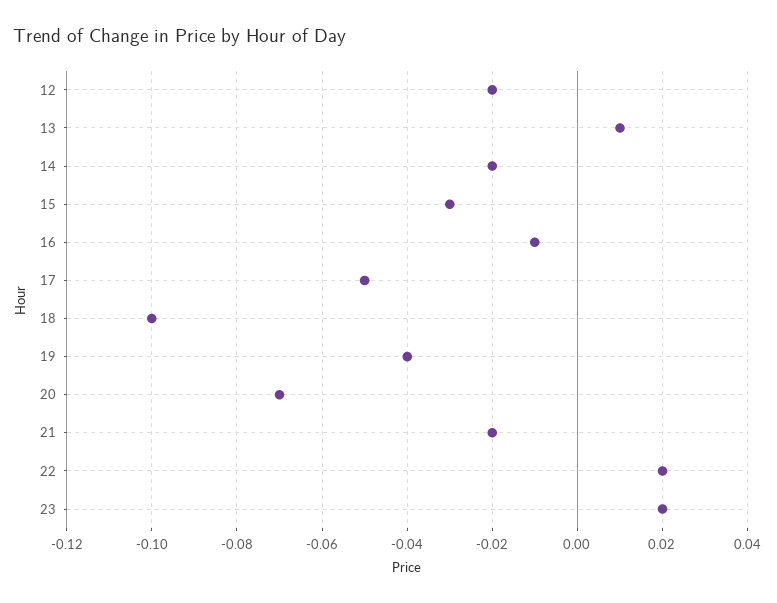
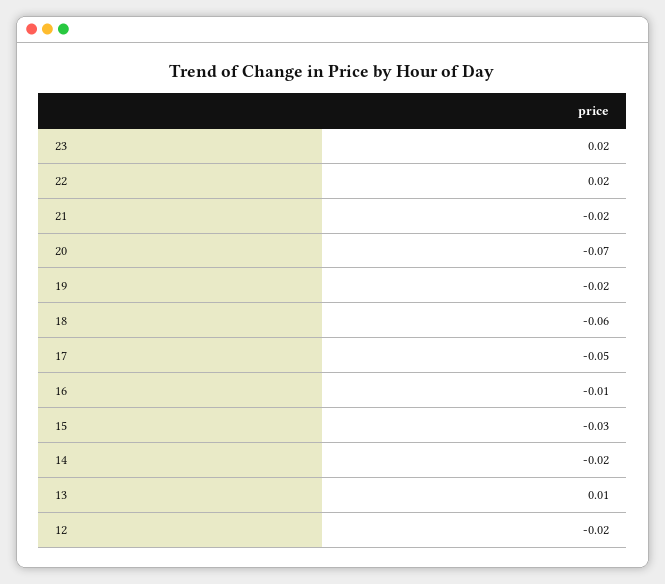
  {
    "12": -0.02,
    "13": 0.01,
    "14": -0.02,
    "15": -0.03,
    "16": -0.01,
    "17": -0.05,
-   "18": -0.1,
+   "18": -0.06,
-   "19": -0.04,
+   "19": -0.02,
    "20": -0.07,
    "21": -0.02,
    "22": 0.02,
    "23": 0.02
  }

